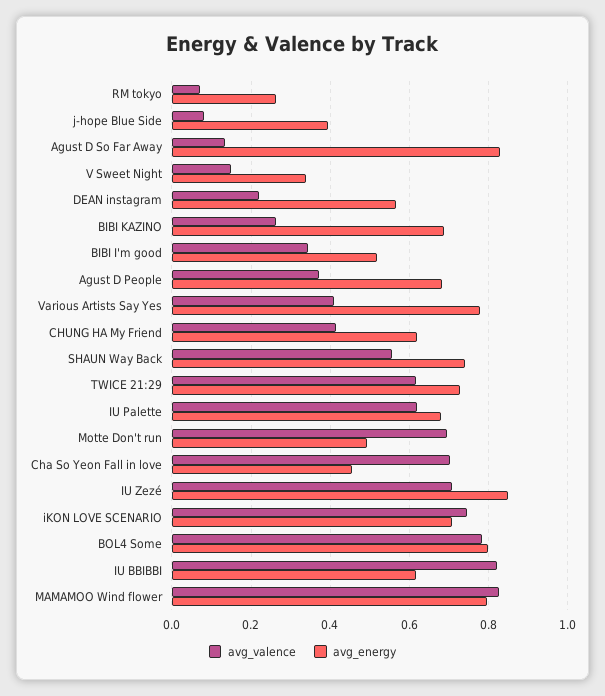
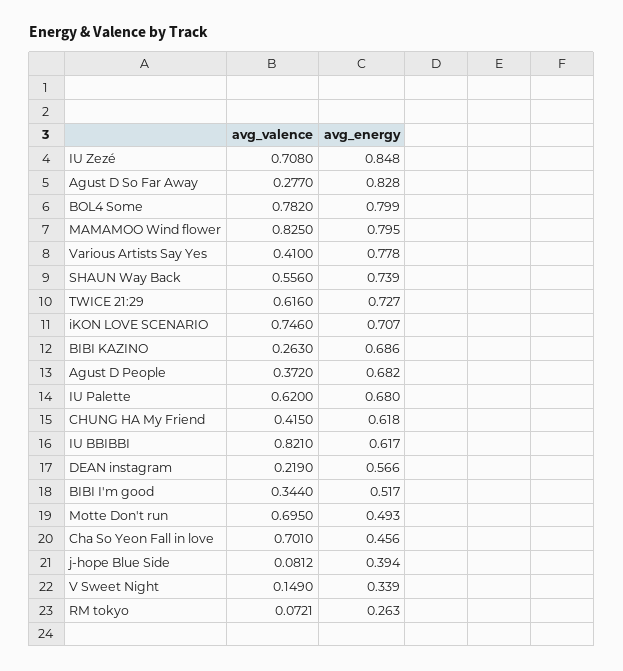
  {
    "avg_valence": {
      "RM tokyo": 0.0721,
      "j-hope Blue Side": 0.0812,
-     "Agust D So Far Away": 0.14,
+     "Agust D So Far Away": 0.277,
      "V Sweet Night": 0.149,
      "DEAN instagram": 0.219,
      "BIBI KAZINO": 0.263,
      "BIBI I'm good": 0.344,
      "Agust D People": 0.372,
      "Various Artists Say Yes": 0.41,
      "CHUNG HA My Friend": 0.415,
      "SHAUN Way Back": 0.556,
      "TWICE 21:29": 0.616,
      "IU Palette": 0.62,
      "Motte Don't run": 0.695,
      "Cha So Yeon Fall in love": 0.701,
      "IU Zezé": 0.708,
      "iKON LOVE SCENARIO": 0.746,
      "BOL4 Some": 0.782,
      "IU BBIBBI": 0.821,
      "MAMAMOO Wind flower": 0.825
    },
    "avg_energy": {
      "RM tokyo": 0.263,
      "j-hope Blue Side": 0.394,
      "Agust D So Far Away": 0.828,
      "V Sweet Night": 0.339,
      "DEAN instagram": 0.566,
      "BIBI KAZINO": 0.686,
      "BIBI I'm good": 0.517,
      "Agust D People": 0.682,
      "Various Artists Say Yes": 0.778,
      "CHUNG HA My Friend": 0.618,
      "SHAUN Way Back": 0.739,
      "TWICE 21:29": 0.727,
      "IU Palette": 0.68,
      "Motte Don't run": 0.493,
      "Cha So Yeon Fall in love": 0.456,
      "IU Zezé": 0.848,
      "iKON LOVE SCENARIO": 0.707,
      "BOL4 Some": 0.799,
      "IU BBIBBI": 0.617,
      "MAMAMOO Wind flower": 0.795
    }
  }

